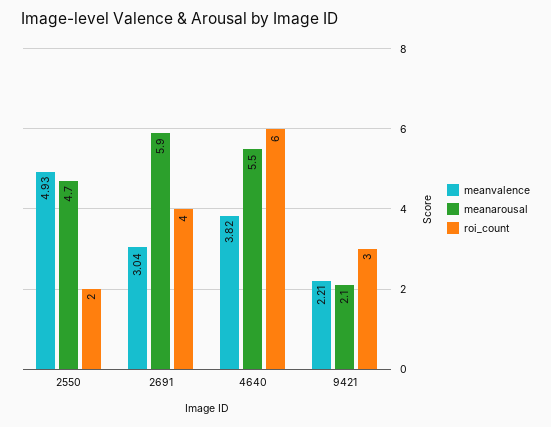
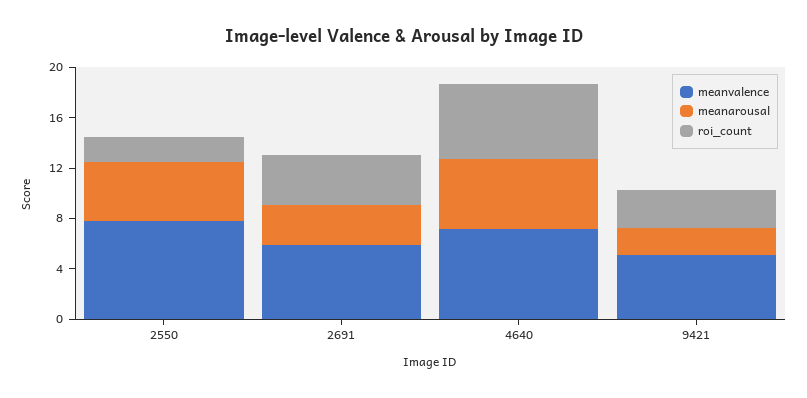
  {
    "meanvalence": {
-     "2550": 4.93,
+     "2550": 8,
-     "2691": 3.04,
+     "2691": 6,
-     "4640": 3.82,
+     "4640": 7,
-     "9421": 2.21
+     "9421": 5
    },
    "meanarousal": {
      "2550": 4.7,
-     "2691": 5.9,
+     "2691": 3,
      "4640": 5.5,
      "9421": 2.1
    },
    "roi_count": {
      "2550": 2,
      "2691": 4,
      "4640": 6,
      "9421": 3
    }
  }

